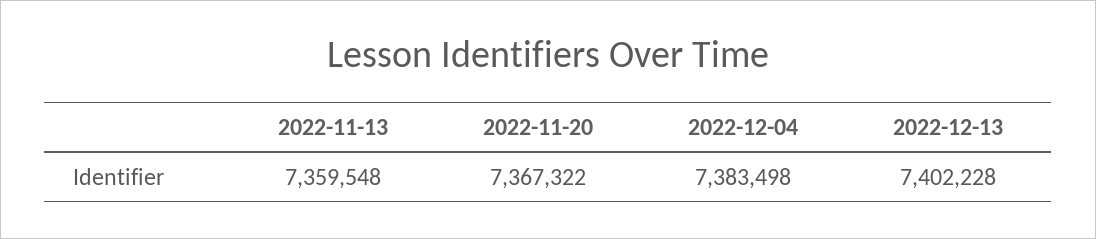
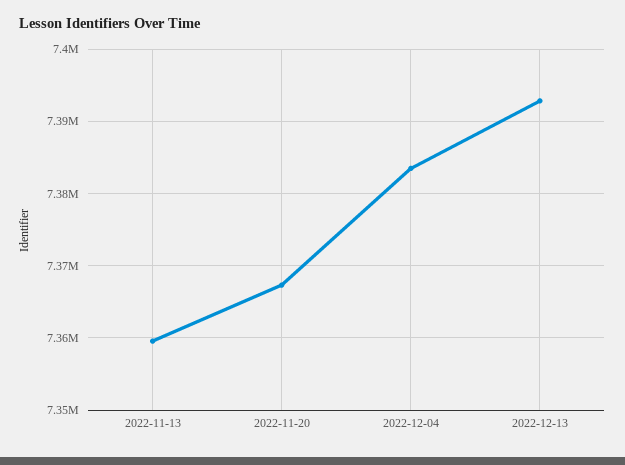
  {
    "2022-11-13": 7359548,
    "2022-11-20": 7367322,
    "2022-12-04": 7383498,
-   "2022-12-13": 7402228
+   "2022-12-13": 7393000
  }

